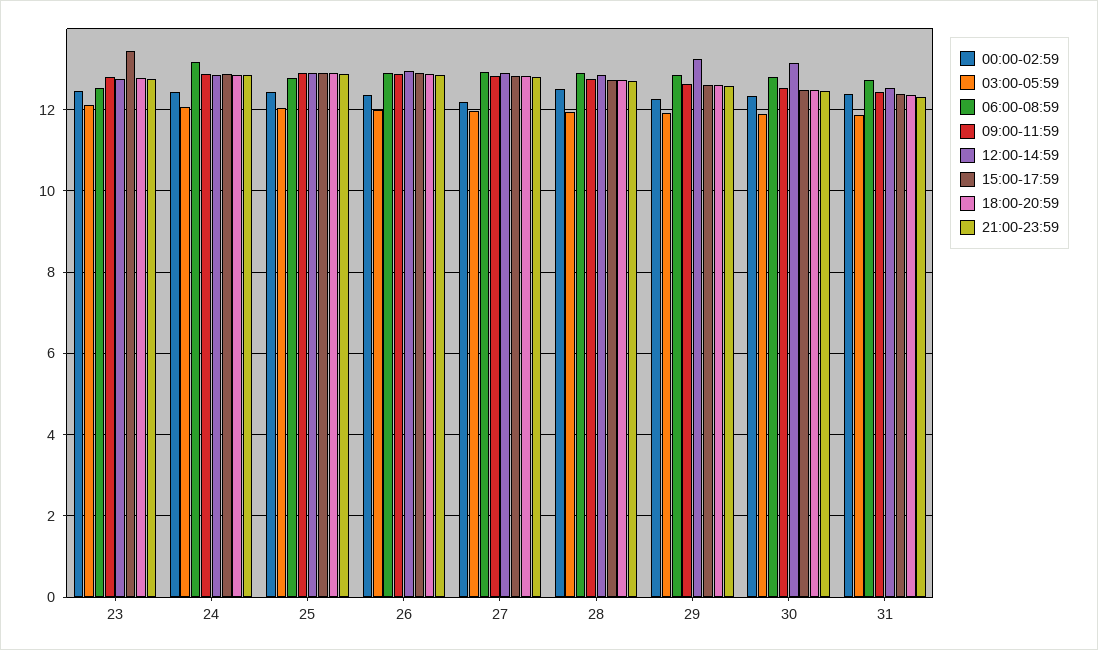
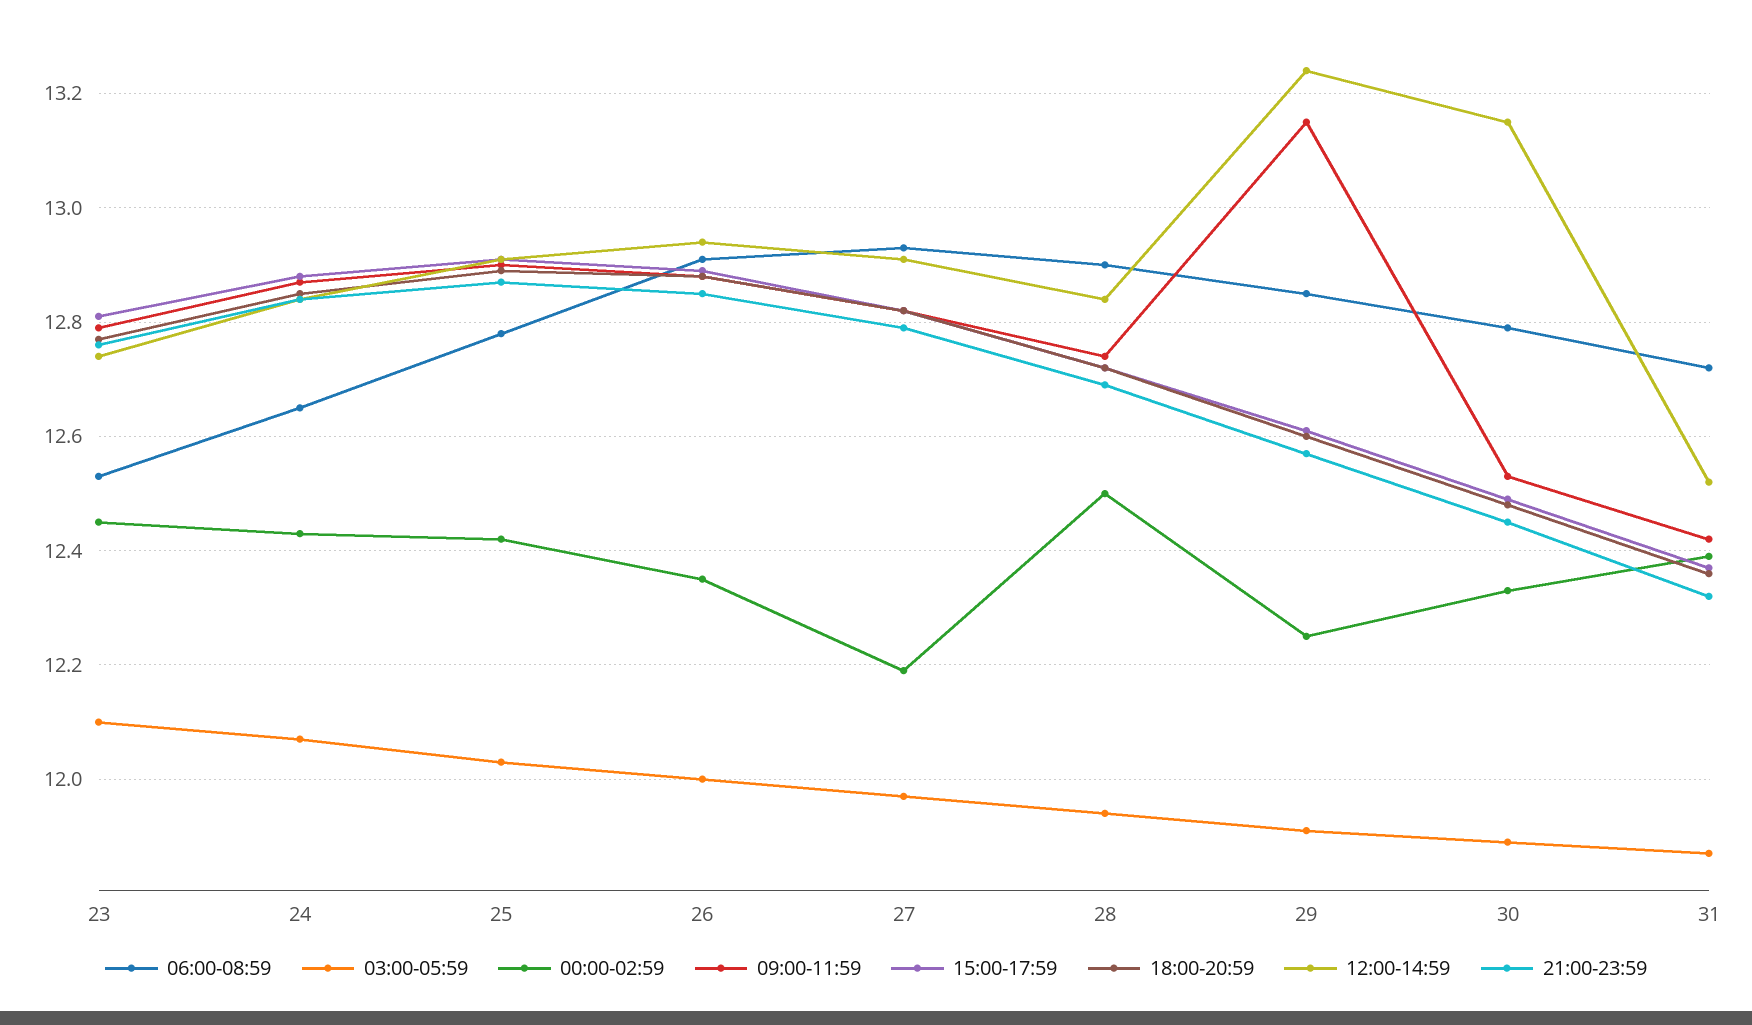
  {
    "00:00-02:59": {
      "23": 12.45,
      "24": 12.45,
      "25": 12.4,
      "26": 12.35,
      "27": 12.2,
      "28": 12.5,
      "29": 12.25,
      "30": 12.35,
      "31": 12.4
    },
    "03:00-05:59": {
      "23": 12.1,
      "24": 12.05,
      "25": 12.05,
      "26": 12,
      "27": 11.95,
      "28": 11.95,
      "29": 11.9,
      "30": 11.9,
      "31": 11.85
    },
    "06:00-08:59": {
      "23": 12.55,
-     "24": 13.2,
+     "24": 12.65,
      "25": 12.8,
      "26": 12.9,
      "27": 12.95,
      "28": 12.9,
      "29": 12.85,
      "30": 12.8,
      "31": 12.7
    },
    "09:00-11:59": {
      "23": 12.8,
      "24": 12.85,
      "25": 12.9,
      "26": 12.9,
      "27": 12.8,
      "28": 12.75,
-     "29": 12.6,
+     "29": 13.15,
      "30": 12.55,
      "31": 12.4
    },
    "12:00-14:59": {
      "23": 12.75,
      "24": 12.85,
      "25": 12.9,
      "26": 12.95,
      "27": 12.9,
      "28": 12.85,
      "29": 13.25,
      "30": 13.15,
      "31": 12.5
    },
    "15:00-17:59": {
-     "23": 13.4,
+     "23": 12.8,
      "24": 12.9,
      "25": 12.9,
      "26": 12.9,
      "27": 12.8,
      "28": 12.7,
      "29": 12.6,
      "30": 12.5,
      "31": 12.35
    },
    "18:00-20:59": {
      "23": 12.75,
      "24": 12.85,
      "25": 12.9,
      "26": 12.9,
      "27": 12.8,
      "28": 12.7,
      "29": 12.6,
      "30": 12.5,
      "31": 12.35
    },
    "21:00-23:59": {
      "23": 12.75,
      "24": 12.85,
      "25": 12.85,
      "26": 12.85,
      "27": 12.8,
      "28": 12.7,
      "29": 12.55,
      "30": 12.45,
      "31": 12.3
    }
  }

